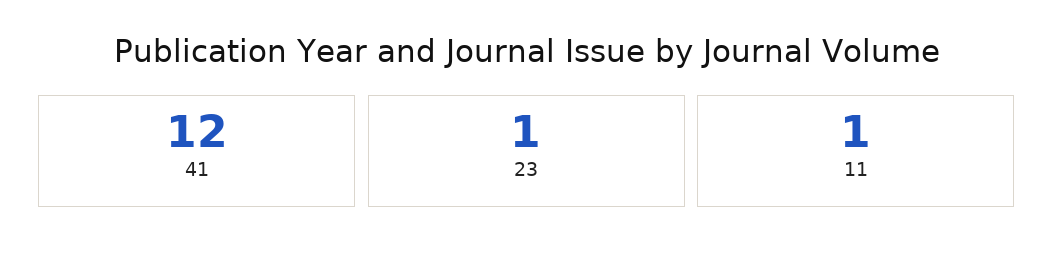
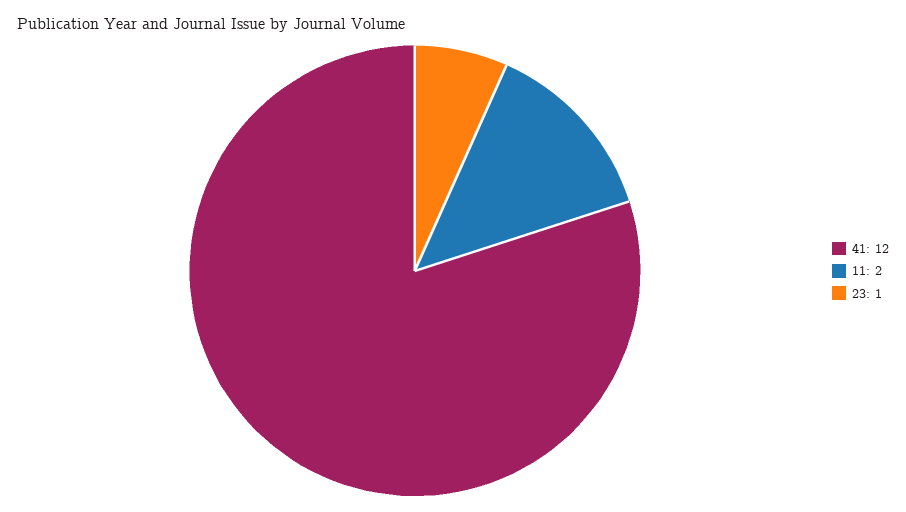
  {
    "41": 12,
    "23": 1,
-   "11": 1
+   "11": 2
  }

